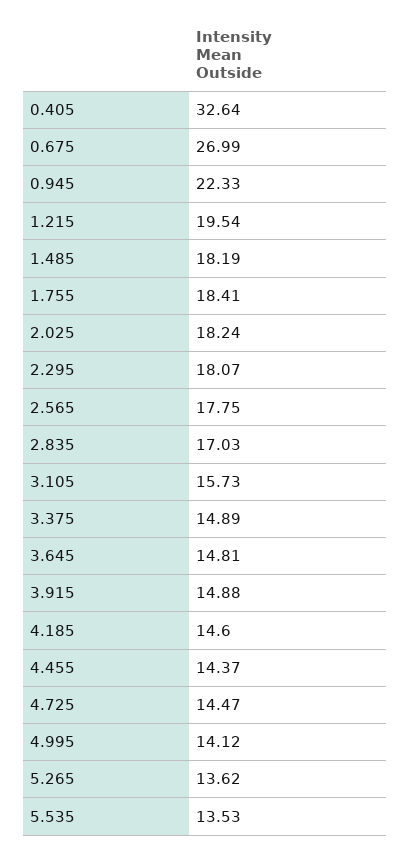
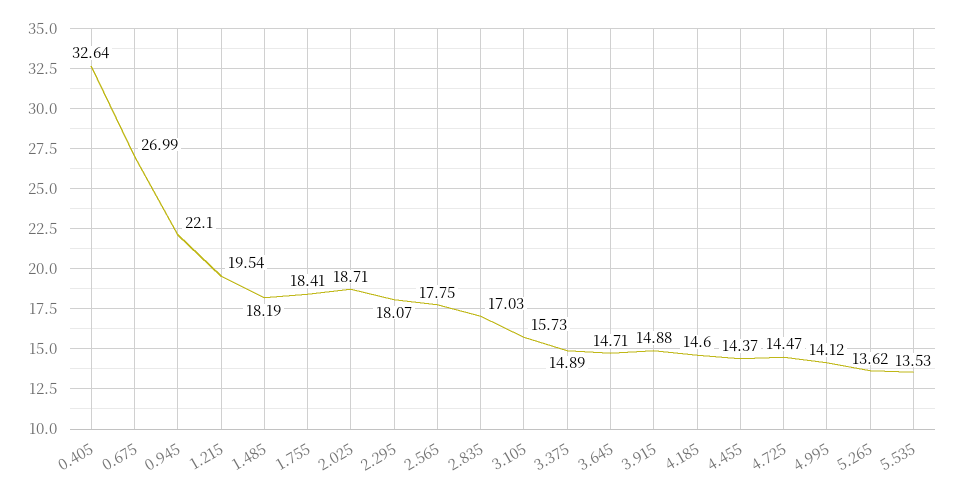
  {
    "0.405": 32.64,
    "0.675": 26.99,
-   "0.945": 22.33,
+   "0.945": 22.1,
    "1.215": 19.54,
    "1.485": 18.19,
    "1.755": 18.41,
-   "2.025": 18.24,
+   "2.025": 18.71,
    "2.295": 18.07,
    "2.565": 17.75,
    "2.835": 17.03,
    "3.105": 15.73,
    "3.375": 14.89,
-   "3.645": 14.81,
+   "3.645": 14.71,
    "3.915": 14.88,
    "4.185": 14.6,
    "4.455": 14.37,
    "4.725": 14.47,
    "4.995": 14.12,
    "5.265": 13.62,
    "5.535": 13.53
  }

